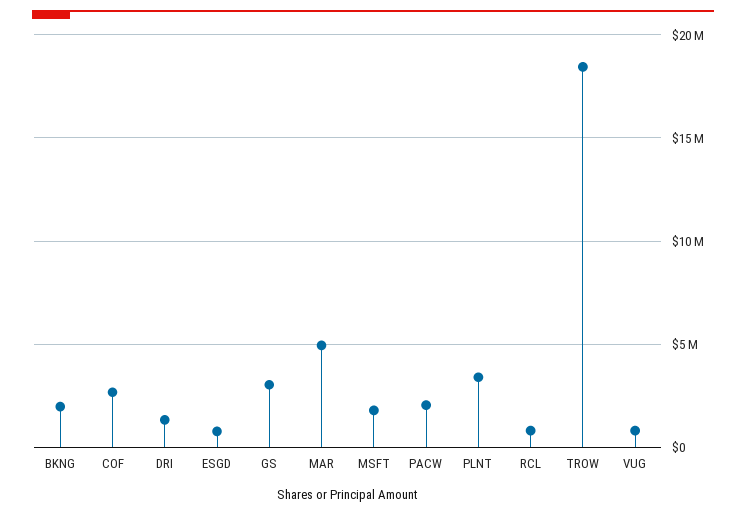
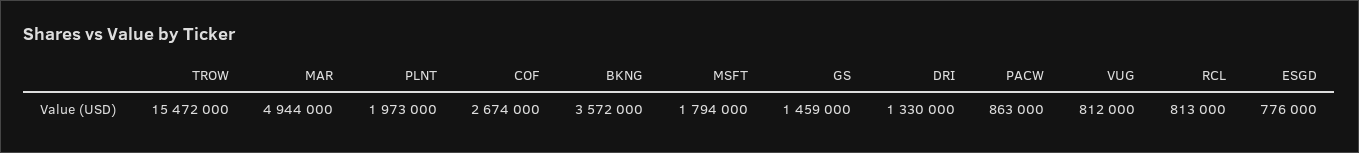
  {
-   "BKNG": 2000000,
+   "BKNG": 3572000,
    "COF": 2674000,
    "DRI": 1330000,
    "ESGD": 776000,
-   "GS": 3000000,
+   "GS": 1459000,
    "MAR": 4944000,
    "MSFT": 1794000,
-   "PACW": 2000000,
+   "PACW": 863000,
-   "PLNT": 3500000,
+   "PLNT": 1973000,
    "RCL": 813000,
-   "TROW": 18500000,
+   "TROW": 15472000,
    "VUG": 812000
  }

